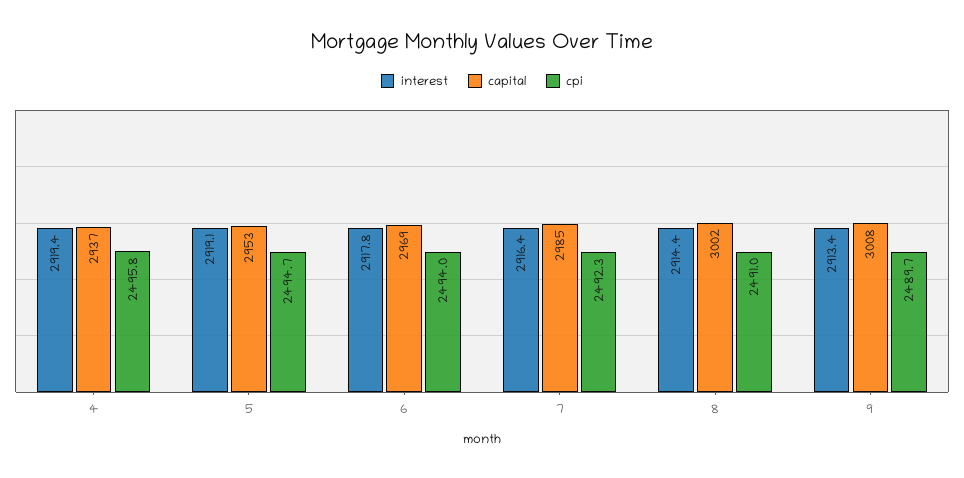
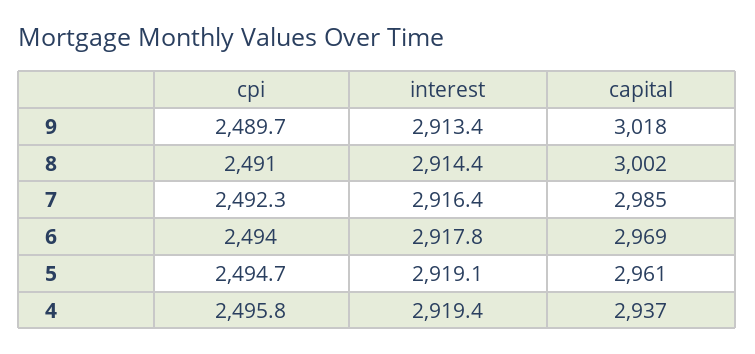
  {
    "interest": {
      "4": 2919.4,
      "5": 2919.1,
      "6": 2917.8,
      "7": 2916.4,
      "8": 2914.4,
      "9": 2913.4
    },
    "capital": {
      "4": 2937,
-     "5": 2953,
+     "5": 2961,
      "6": 2969,
      "7": 2985,
      "8": 3002,
-     "9": 3008
+     "9": 3018
    },
    "cpi": {
      "4": 2495.8,
      "5": 2494.7,
      "6": 2494,
      "7": 2492.3,
      "8": 2491,
      "9": 2489.7
    }
  }

